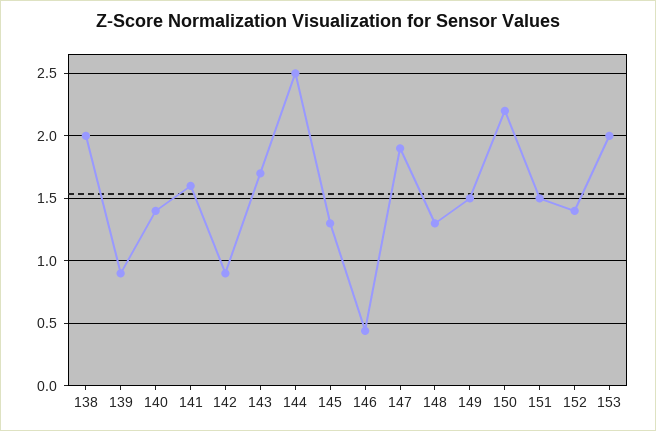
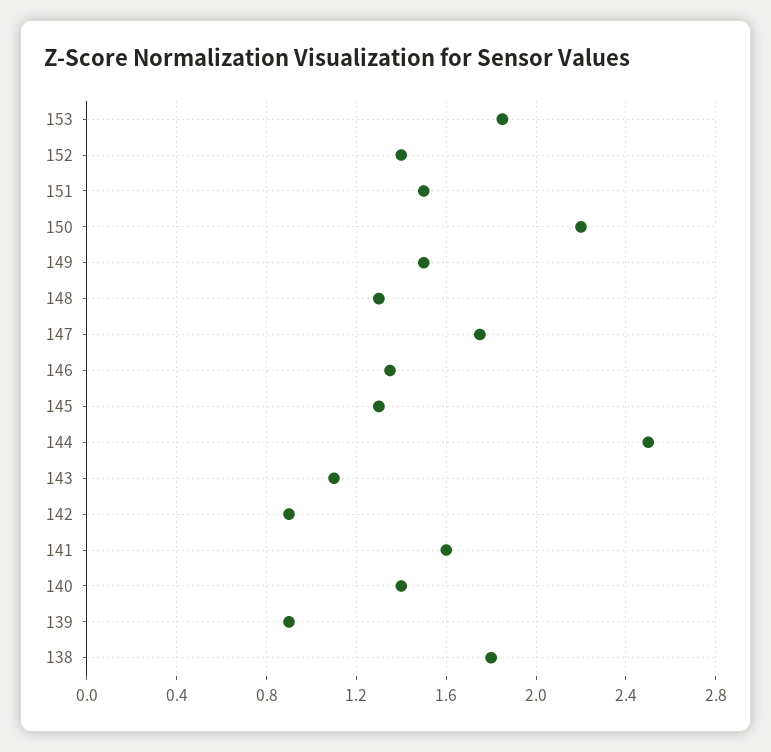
  {
-   "138": 2,
+   "138": 1.8,
    "139": 0.9,
    "140": 1.4,
    "141": 1.6,
    "142": 0.9,
-   "143": 1.7,
+   "143": 1.1,
    "144": 2.5,
    "145": 1.3,
-   "146": 0.45,
+   "146": 1.35,
-   "147": 1.9,
+   "147": 1.75,
    "148": 1.3,
    "149": 1.5,
    "150": 2.2,
    "151": 1.5,
    "152": 1.4,
-   "153": 2
+   "153": 1.85
  }

